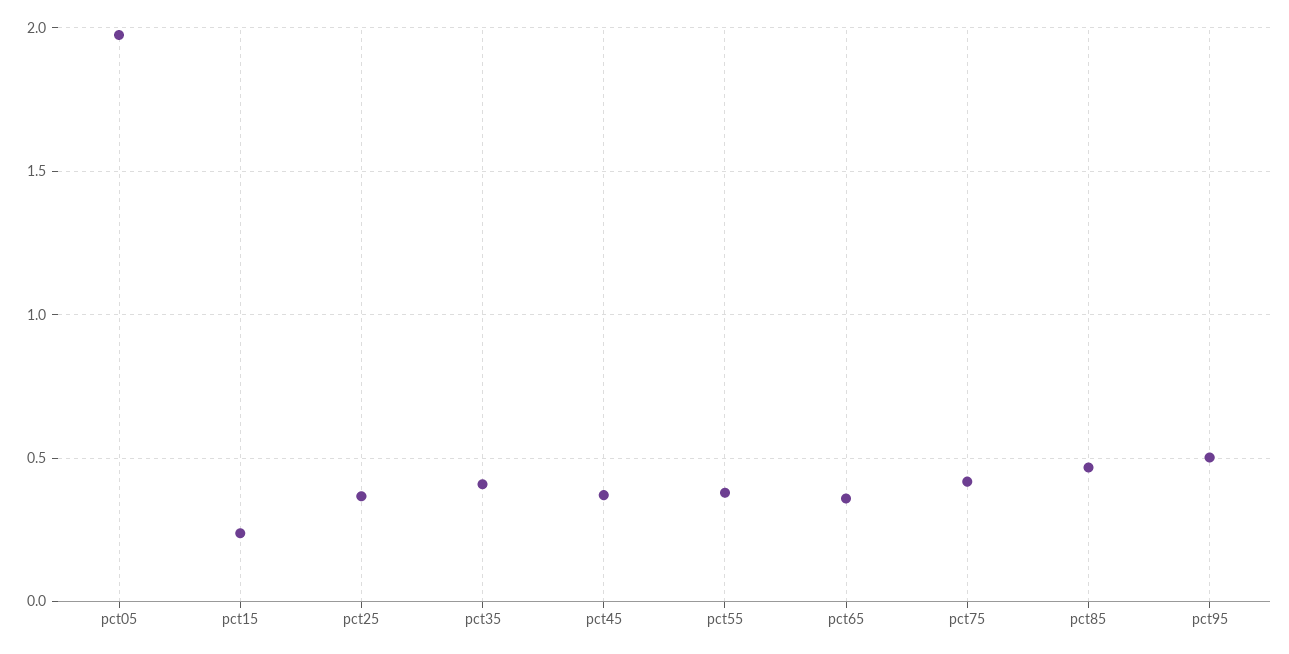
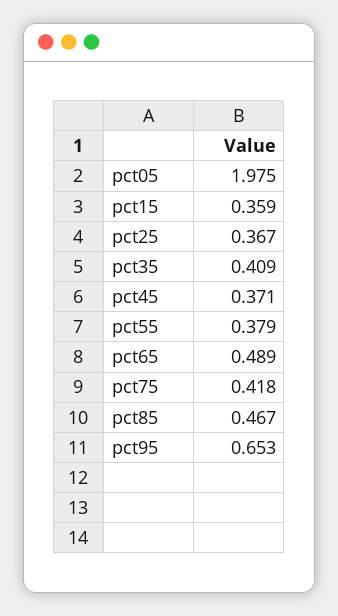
  {
    "pct05": 1.975,
-   "pct15": 0.25,
+   "pct15": 0.359,
    "pct25": 0.367,
    "pct35": 0.409,
    "pct45": 0.371,
    "pct55": 0.379,
-   "pct65": 0.35,
+   "pct65": 0.489,
    "pct75": 0.418,
    "pct85": 0.467,
-   "pct95": 0.5
+   "pct95": 0.653
  }

